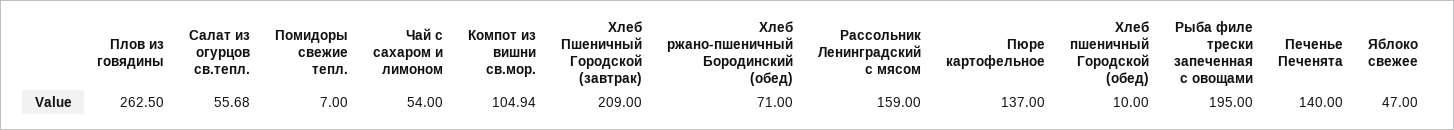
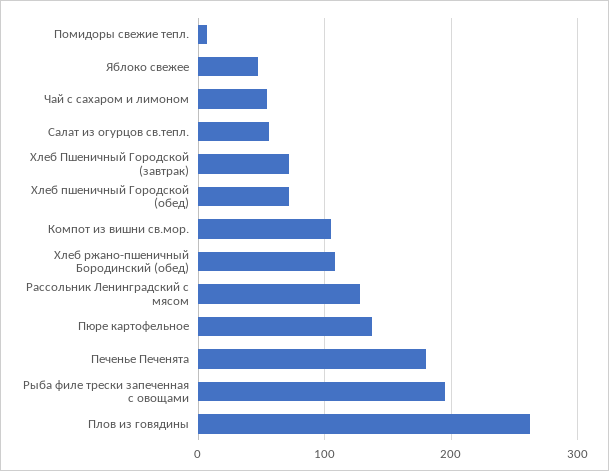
  {
    "Плов из говядины": 262.5,
    "Салат из огурцов св.тепл.": 55.68,
    "Помидоры свежие тепл.": 7,
    "Чай с сахаром и лимоном": 54,
    "Компот из вишни св.мор.": 104.94,
-   "Хлеб Пшеничный Городской (завтрак)": 209,
+   "Хлеб Пшеничный Городской (завтрак)": 70,
-   "Хлеб ржано-пшеничный Бородинский (обед)": 71,
+   "Хлеб ржано-пшеничный Бородинский (обед)": 110,
-   "Рассольник Ленинградский с мясом": 159,
+   "Рассольник Ленинградский с мясом": 130,
    "Пюре картофельное": 137,
-   "Хлеб пшеничный Городской (обед)": 10,
+   "Хлеб пшеничный Городской (обед)": 70,
    "Рыба филе трески запеченная с овощами": 195,
-   "Печенье Печенята": 140,
+   "Печенье Печенята": 180,
    "Яблоко свежее": 47
  }

